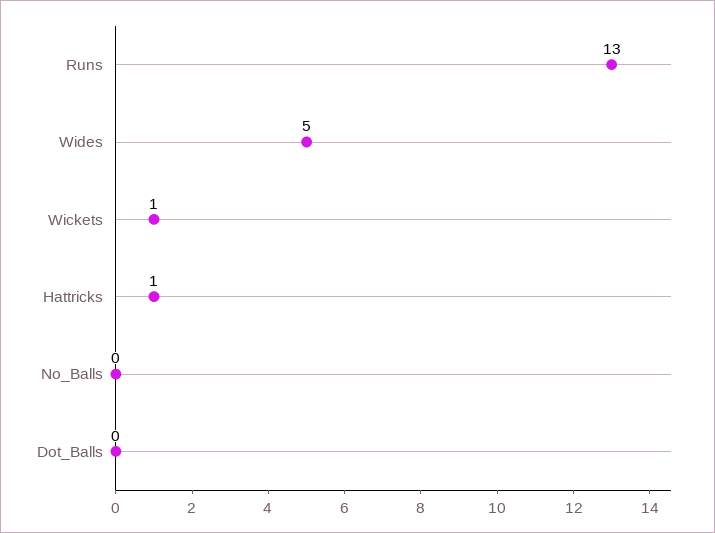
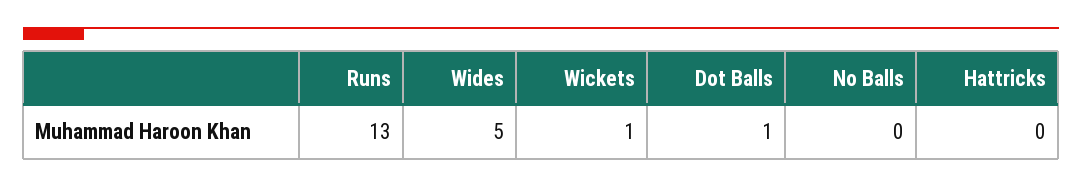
  {
    "Runs": 13,
    "Wides": 5,
    "Wickets": 1,
-   "Hattricks": 1,
+   "Hattricks": 0,
    "No_Balls": 0,
-   "Dot_Balls": 0
+   "Dot_Balls": 1
  }

